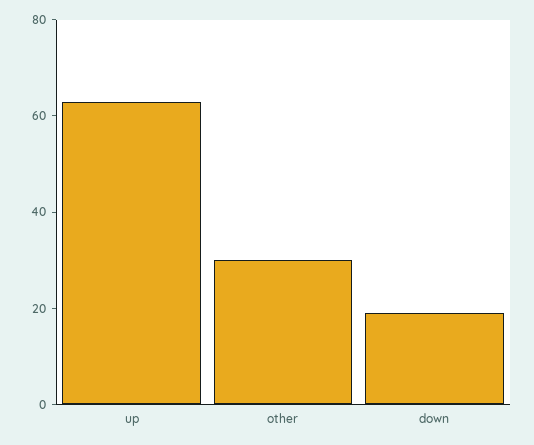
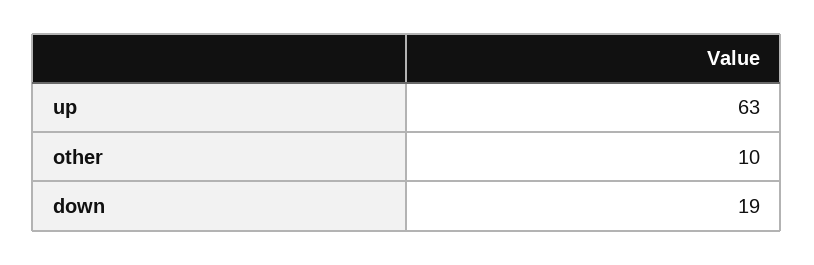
  {
    "up": 63,
-   "other": 30,
+   "other": 10,
    "down": 19
  }

